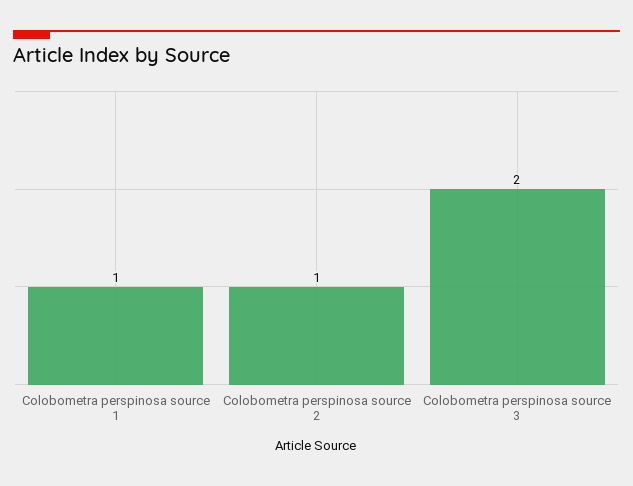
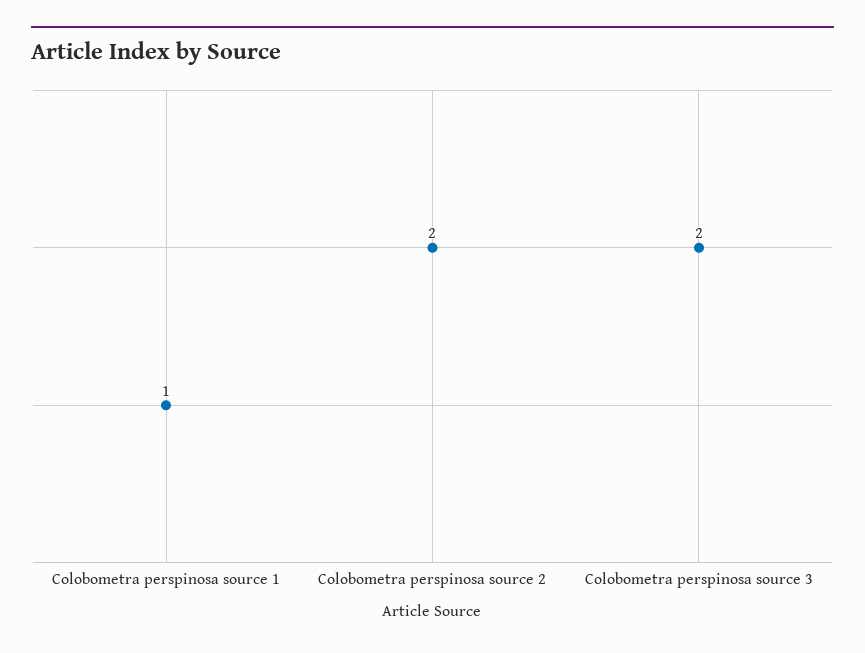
  {
    "Colobometra perspinosa source 1": 1,
-   "Colobometra perspinosa source 2": 1,
+   "Colobometra perspinosa source 2": 2,
    "Colobometra perspinosa source 3": 2
  }

